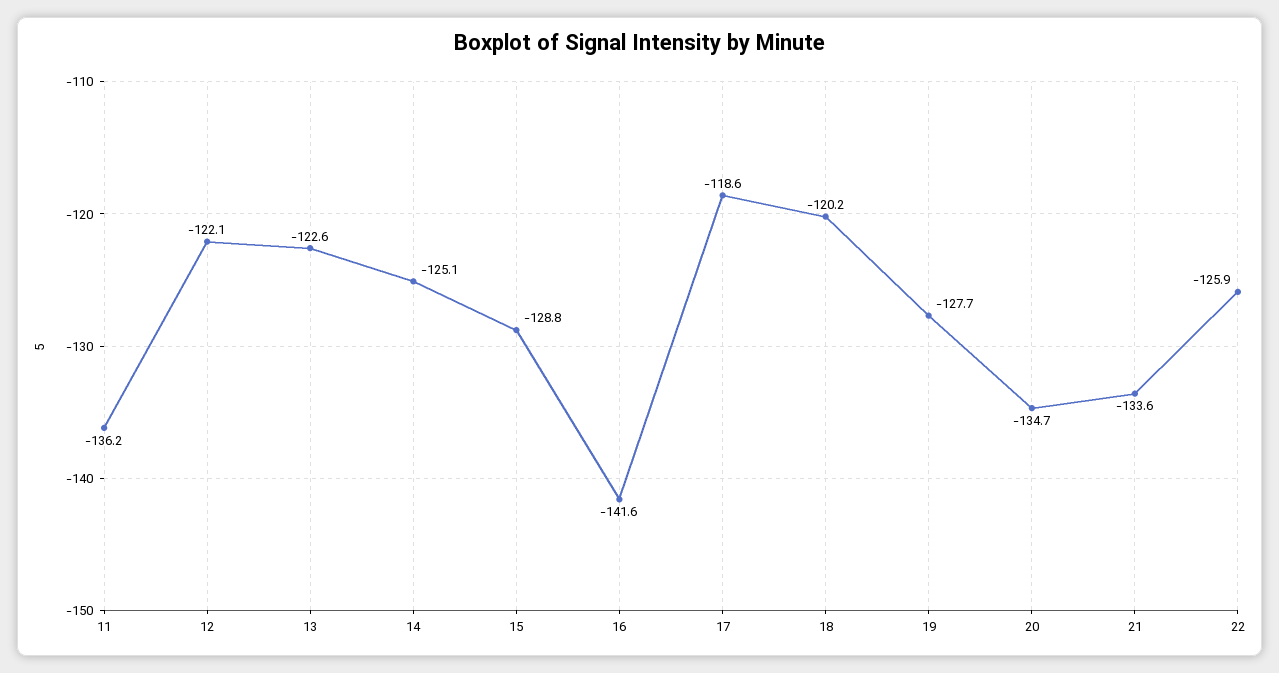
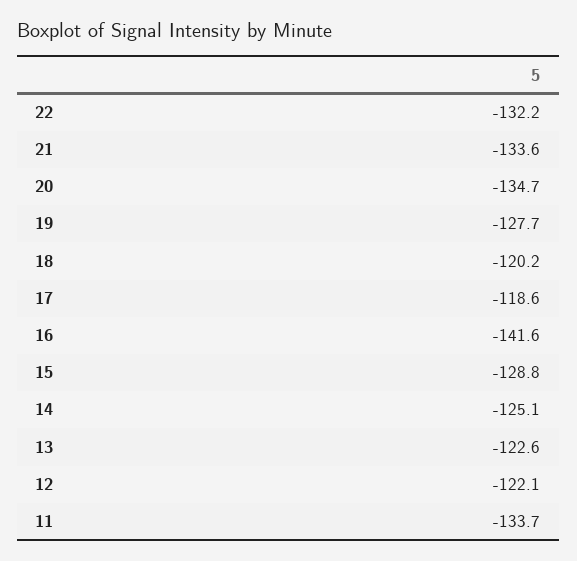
  {
-   "11": -136.2,
+   "11": -133.7,
    "12": -122.1,
    "13": -122.6,
    "14": -125.1,
    "15": -128.8,
    "16": -141.6,
    "17": -118.6,
    "18": -120.2,
    "19": -127.7,
    "20": -134.7,
    "21": -133.6,
-   "22": -125.9
+   "22": -132.2
  }

